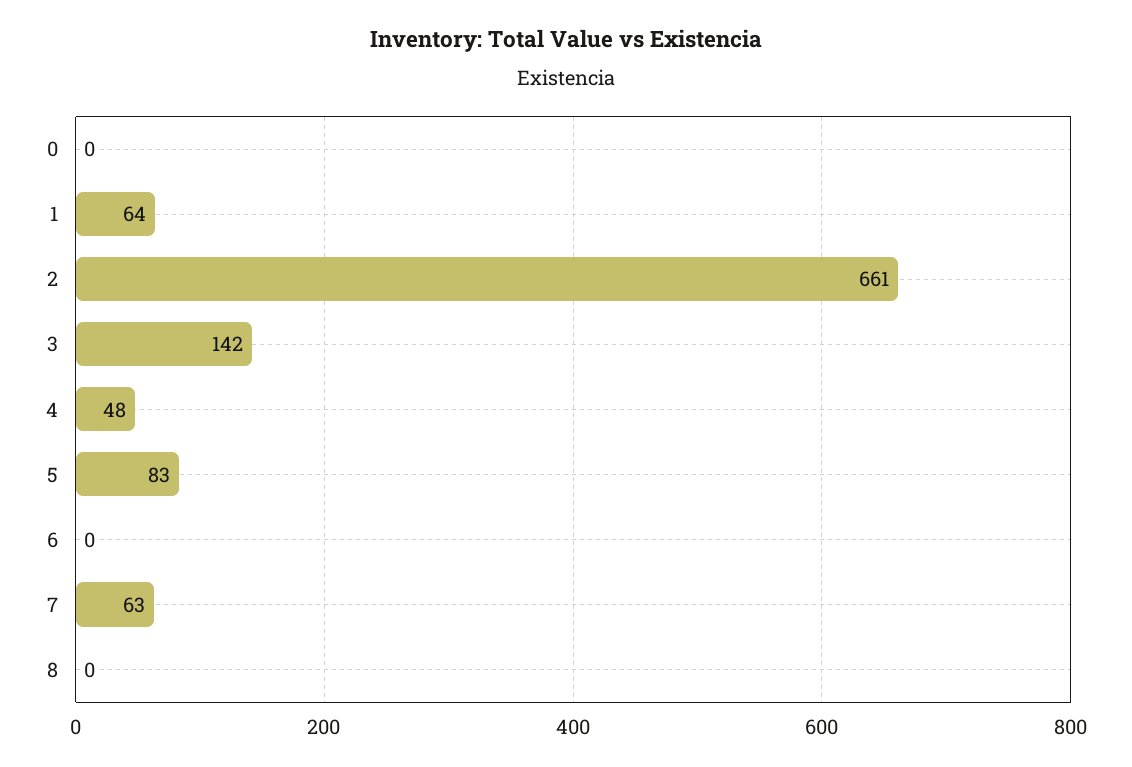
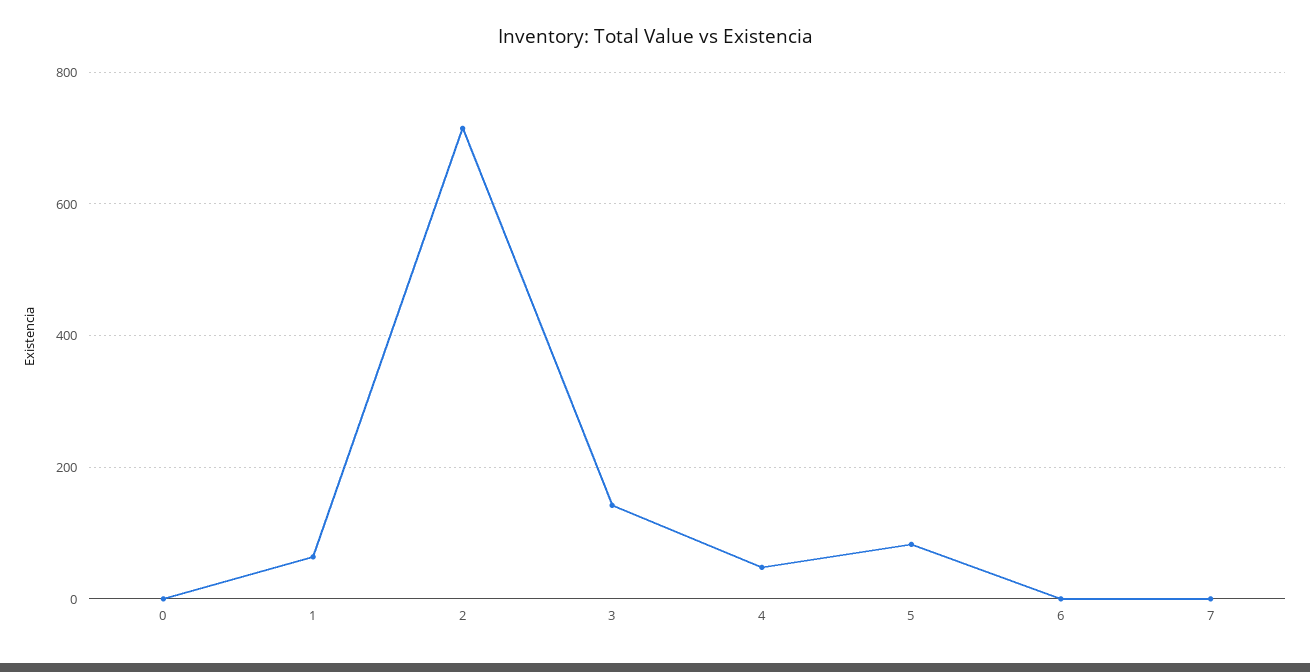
  {
    "0": 0,
    "1": 64,
-   "2": 661,
+   "2": 720,
    "3": 142,
    "4": 48,
    "5": 83,
    "6": 0,
-   "7": 63,
+   "7": 0
-   "8": 0
  }

